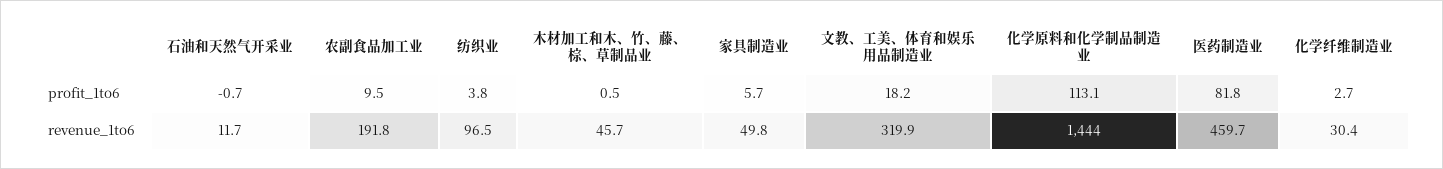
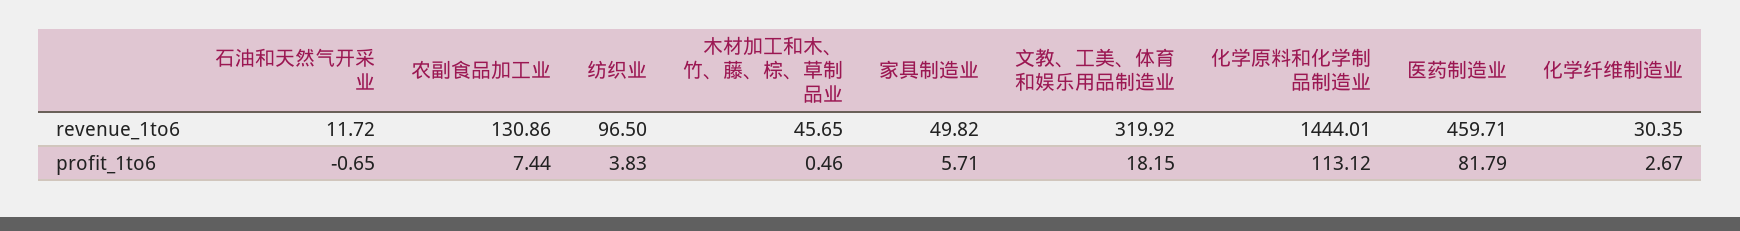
  {
    "石油和天然气开采业": {
      "profit_1to6": -0.65,
      "revenue_1to6": 11.72
    },
    "农副食品加工业": {
-     "profit_1to6": 9.5,
+     "profit_1to6": 7.44,
-     "revenue_1to6": 191.8
+     "revenue_1to6": 130.86
    },
    "纺织业": {
      "profit_1to6": 3.83,
      "revenue_1to6": 96.5
    },
    "木材加工和木、竹、藤、棕、草制品业": {
      "profit_1to6": 0.46,
      "revenue_1to6": 45.65
    },
    "家具制造业": {
      "profit_1to6": 5.71,
      "revenue_1to6": 49.82
    },
    "文教、工美、体育和娱乐用品制造业": {
      "profit_1to6": 18.15,
      "revenue_1to6": 319.92
    },
    "化学原料和化学制品制造业": {
      "profit_1to6": 113.12,
      "revenue_1to6": 1444.01
    },
    "医药制造业": {
      "profit_1to6": 81.79,
      "revenue_1to6": 459.71
    },
    "化学纤维制造业": {
      "profit_1to6": 2.67,
      "revenue_1to6": 30.35
    }
  }

